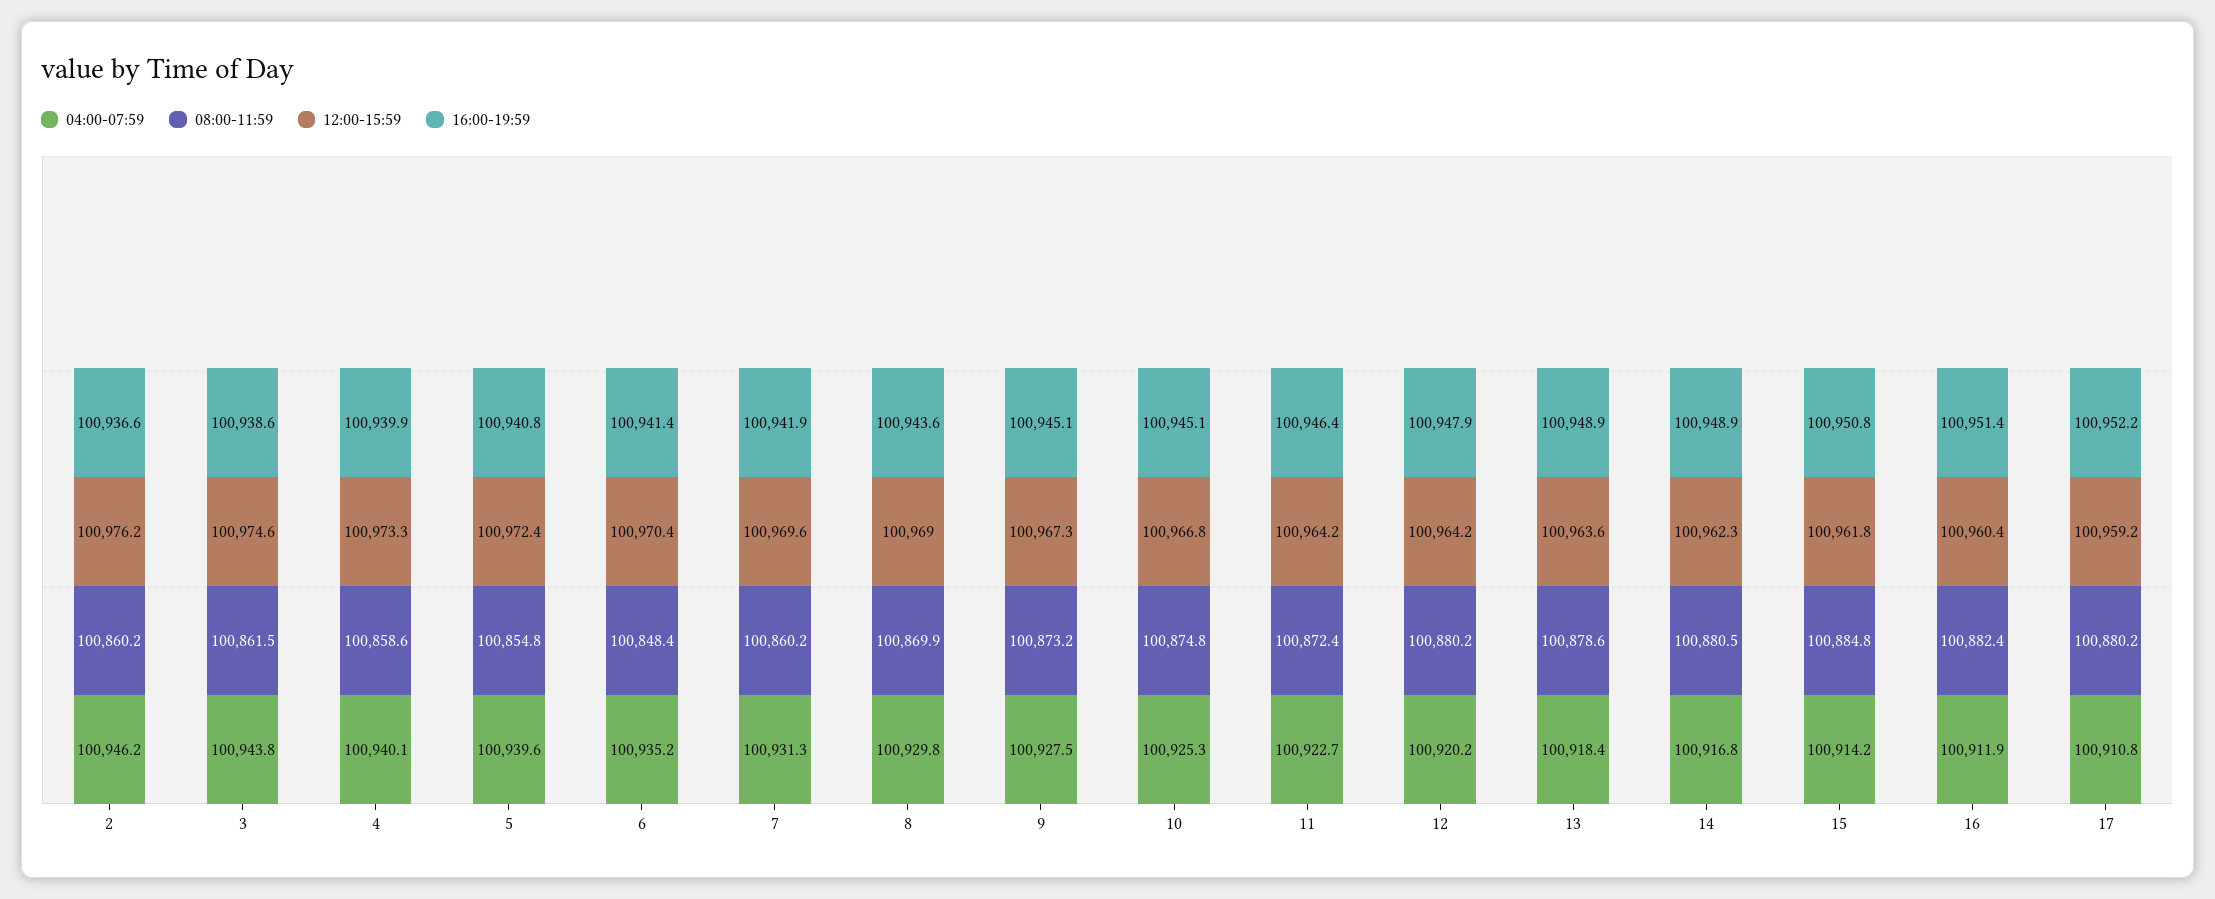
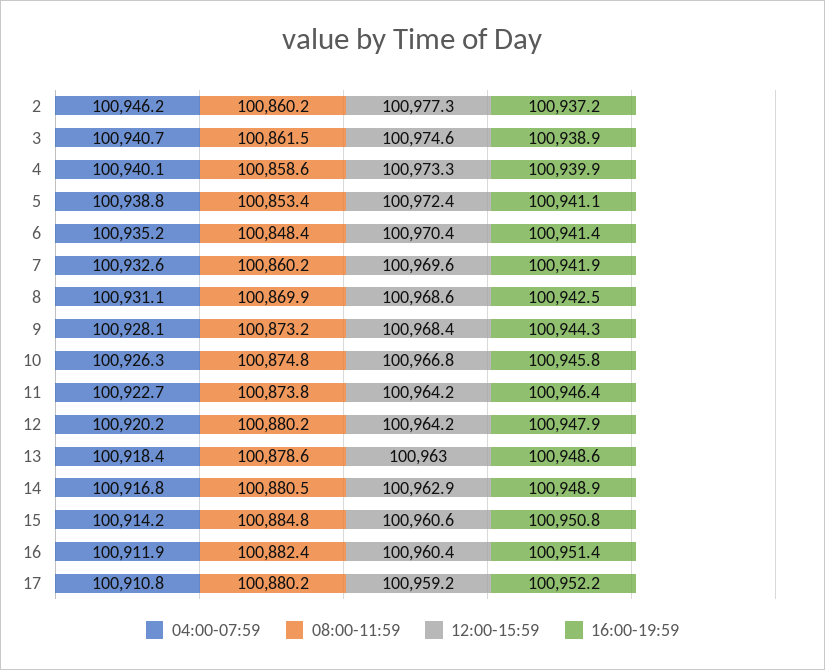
  {
    "04:00-07:59": {
      "2": 100946.2,
-     "3": 100943.8,
+     "3": 100940.7,
      "4": 100940.1,
-     "5": 100939.6,
+     "5": 100938.8,
      "6": 100935.2,
-     "7": 100931.3,
+     "7": 100932.6,
-     "8": 100929.8,
+     "8": 100931.1,
-     "9": 100927.5,
+     "9": 100928.1,
-     "10": 100925.3,
+     "10": 100926.3,
      "11": 100922.7,
      "12": 100920.2,
      "13": 100918.4,
      "14": 100916.8,
      "15": 100914.2,
      "16": 100911.9,
      "17": 100910.8
    },
    "08:00-11:59": {
      "2": 100860.2,
      "3": 100861.5,
      "4": 100858.6,
-     "5": 100854.8,
+     "5": 100853.4,
      "6": 100848.4,
      "7": 100860.2,
      "8": 100869.9,
      "9": 100873.2,
      "10": 100874.8,
-     "11": 100872.4,
+     "11": 100873.8,
      "12": 100880.2,
      "13": 100878.6,
      "14": 100880.5,
      "15": 100884.8,
      "16": 100882.4,
      "17": 100880.2
    },
    "12:00-15:59": {
-     "2": 100976.2,
+     "2": 100977.3,
      "3": 100974.6,
      "4": 100973.3,
      "5": 100972.4,
      "6": 100970.4,
      "7": 100969.6,
-     "8": 100969,
+     "8": 100968.6,
-     "9": 100967.3,
+     "9": 100968.4,
      "10": 100966.8,
      "11": 100964.2,
      "12": 100964.2,
-     "13": 100963.6,
+     "13": 100963,
-     "14": 100962.3,
+     "14": 100962.9,
-     "15": 100961.8,
+     "15": 100960.6,
      "16": 100960.4,
      "17": 100959.2
    },
    "16:00-19:59": {
-     "2": 100936.6,
+     "2": 100937.2,
-     "3": 100938.6,
+     "3": 100938.9,
      "4": 100939.9,
-     "5": 100940.8,
+     "5": 100941.1,
      "6": 100941.4,
      "7": 100941.9,
-     "8": 100943.6,
+     "8": 100942.5,
-     "9": 100945.1,
+     "9": 100944.3,
-     "10": 100945.1,
+     "10": 100945.8,
      "11": 100946.4,
      "12": 100947.9,
-     "13": 100948.9,
+     "13": 100948.6,
      "14": 100948.9,
      "15": 100950.8,
      "16": 100951.4,
      "17": 100952.2
    }
  }

